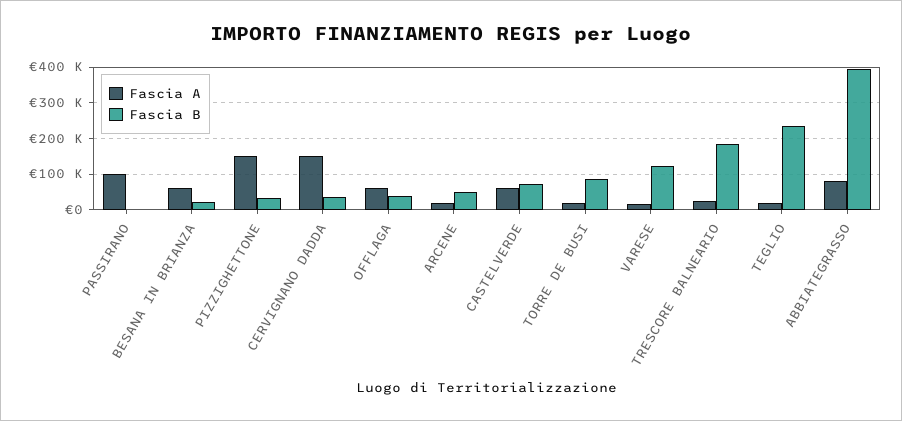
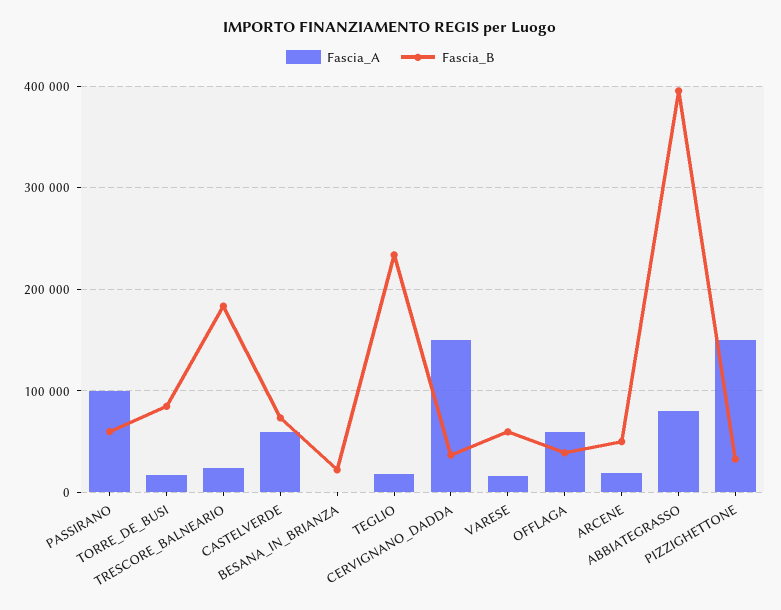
  {
    "Fascia A": {
      "PASSIRANO": 100000,
-     "BESANA IN BRIANZA": 60000,
+     "BESANA IN BRIANZA": 0,
      "PIZZIGHETTONE": 150000,
      "CERVIGNANO DADDA": 150000,
      "OFFLAGA": 60000,
      "ARCENE": 20000,
      "CASTELVERDE": 60000,
      "TORRE DE BUSI": 20000,
      "VARESE": 20000,
      "TRESCORE BALNEARIO": 20000,
      "TEGLIO": 20000,
      "ABBIATEGRASSO": 80000
    },
    "Fascia B": {
-     "PASSIRANO": 0,
+     "PASSIRANO": 60000,
      "BESANA IN BRIANZA": 20000,
      "PIZZIGHETTONE": 30000,
      "CERVIGNANO DADDA": 40000,
      "OFFLAGA": 40000,
      "ARCENE": 50000,
      "CASTELVERDE": 70000,
      "TORRE DE BUSI": 80000,
-     "VARESE": 120000,
+     "VARESE": 60000,
      "TRESCORE BALNEARIO": 180000,
      "TEGLIO": 230000,
      "ABBIATEGRASSO": 400000
    }
  }

